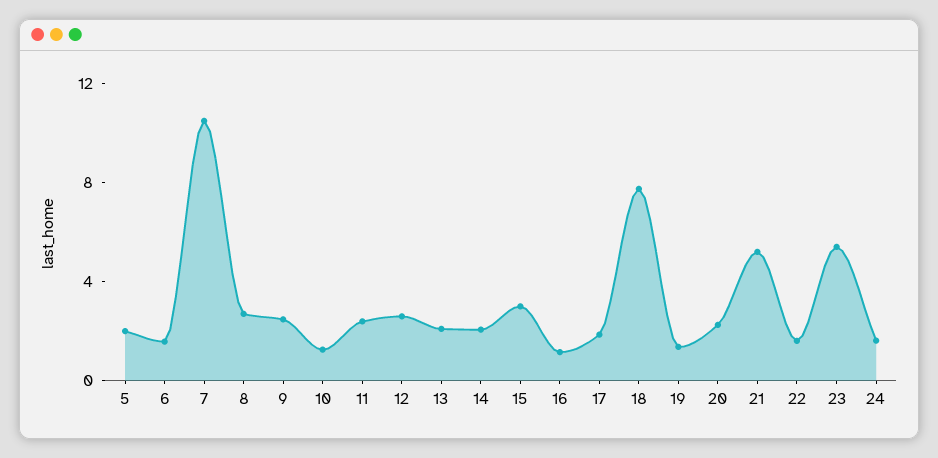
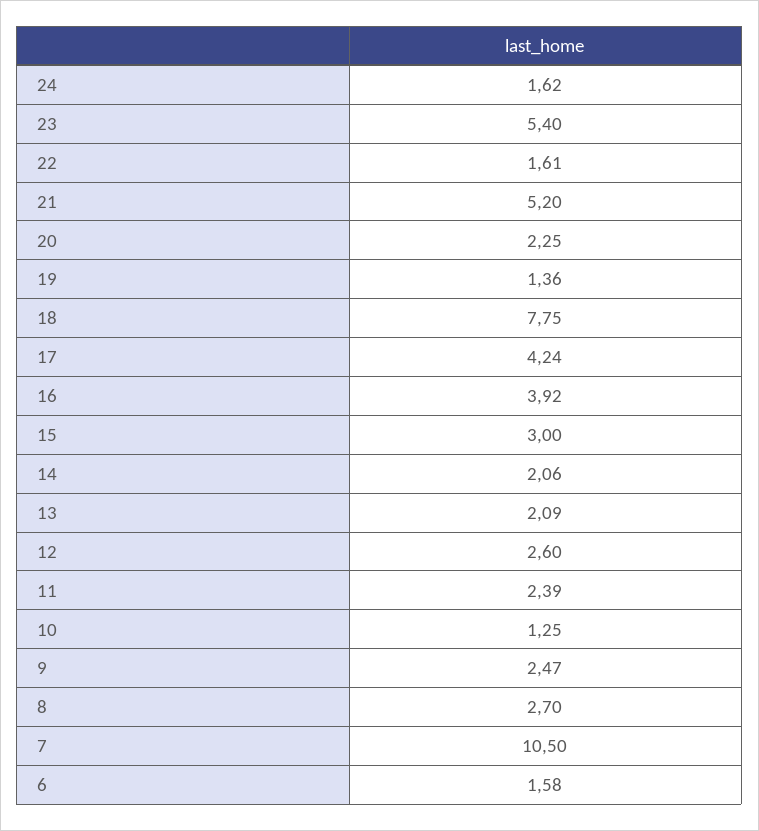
  {
-   "5": 2,
    "6": 1.58,
    "7": 10.5,
    "8": 2.7,
    "9": 2.47,
    "10": 1.25,
    "11": 2.39,
    "12": 2.6,
    "13": 2.09,
    "14": 2.06,
    "15": 3,
-   "16": 1,
+   "16": 3.92,
-   "17": 2,
+   "17": 4.24,
    "18": 7.75,
    "19": 1.36,
    "20": 2.25,
    "21": 5.2,
    "22": 1.61,
    "23": 5.4,
    "24": 1.62
  }

